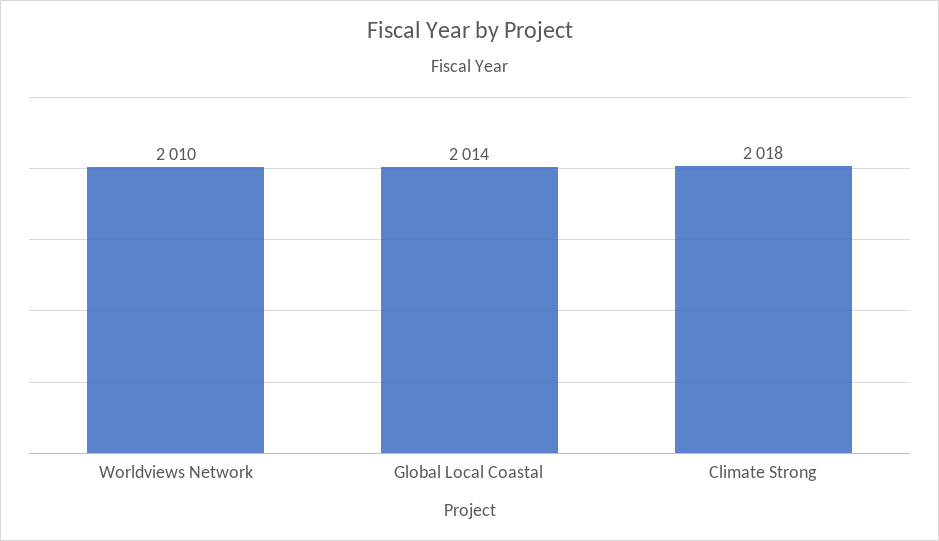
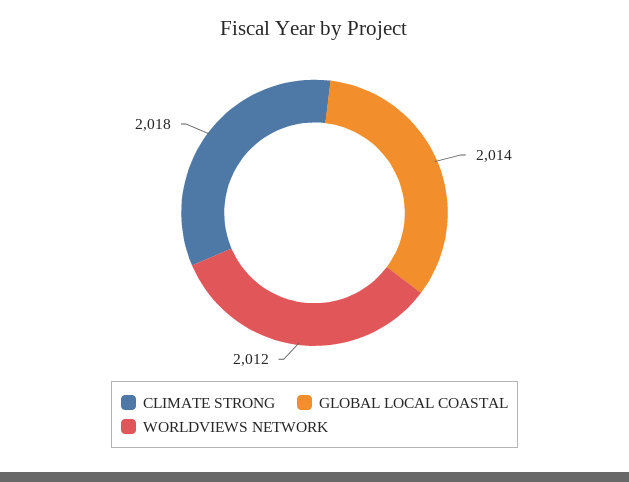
  {
-   "Worldviews Network": 2010,
+   "Worldviews Network": 2012,
    "Global Local Coastal": 2014,
    "Climate Strong": 2018
  }

